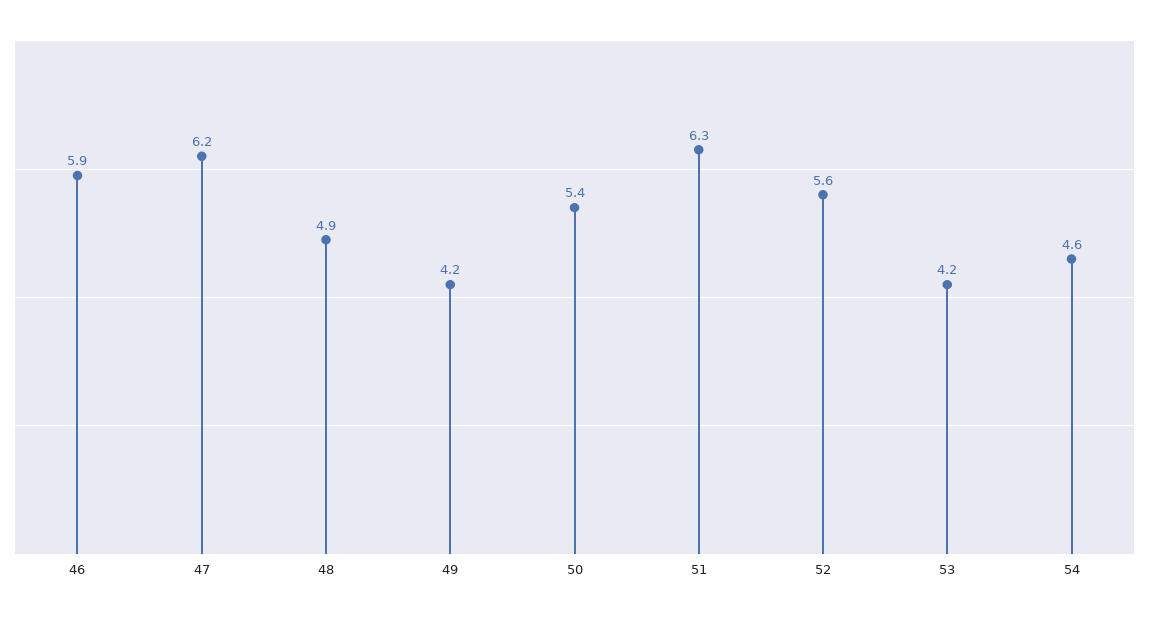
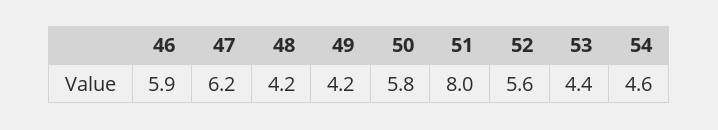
  {
    "46": 5.9,
    "47": 6.2,
-   "48": 4.9,
+   "48": 4.2,
    "49": 4.2,
-   "50": 5.4,
+   "50": 5.8,
-   "51": 6.3,
+   "51": 8,
    "52": 5.6,
-   "53": 4.2,
+   "53": 4.4,
    "54": 4.6
  }

